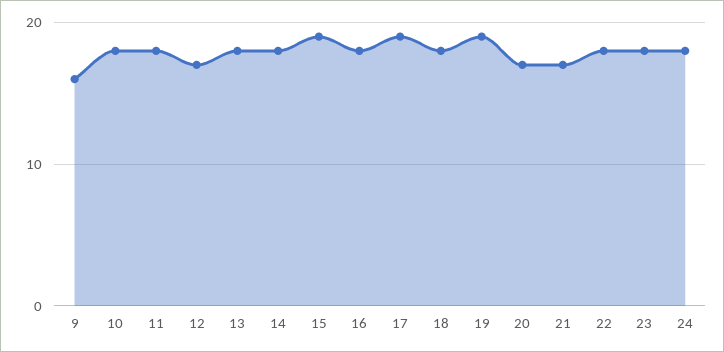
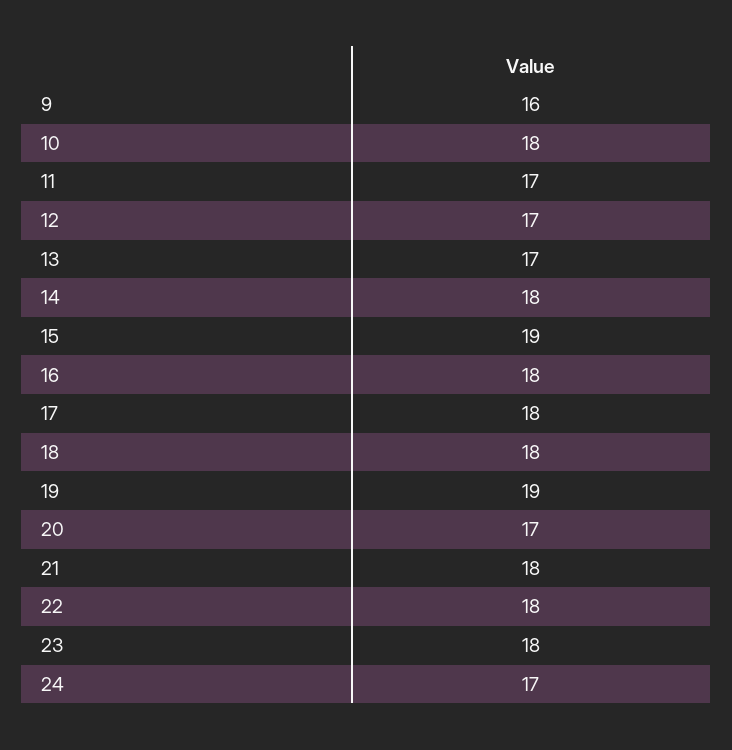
  {
    "9": 16,
    "10": 18,
-   "11": 18,
+   "11": 17,
    "12": 17,
-   "13": 18,
+   "13": 17,
    "14": 18,
    "15": 19,
    "16": 18,
-   "17": 19,
+   "17": 18,
    "18": 18,
    "19": 19,
    "20": 17,
-   "21": 17,
+   "21": 18,
    "22": 18,
    "23": 18,
-   "24": 18
+   "24": 17
  }

